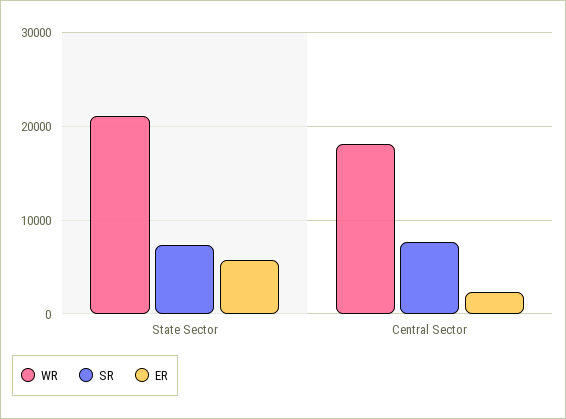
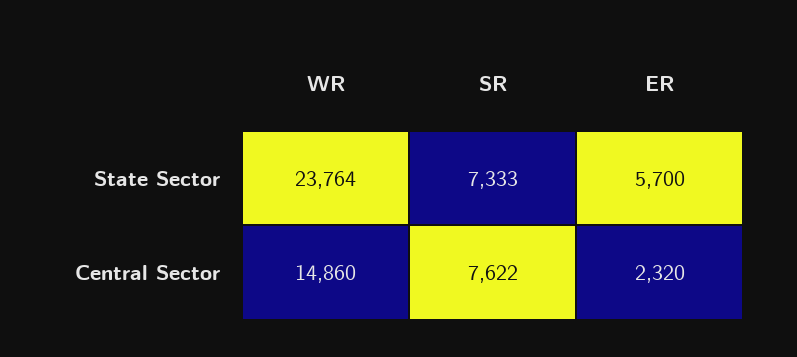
  {
    "WR": {
-     "State Sector": 21000,
+     "State Sector": 23764,
-     "Central Sector": 18000
+     "Central Sector": 14860
    },
    "SR": {
      "State Sector": 7333,
      "Central Sector": 7622
    },
    "ER": {
      "State Sector": 5700,
      "Central Sector": 2320
    }
  }

